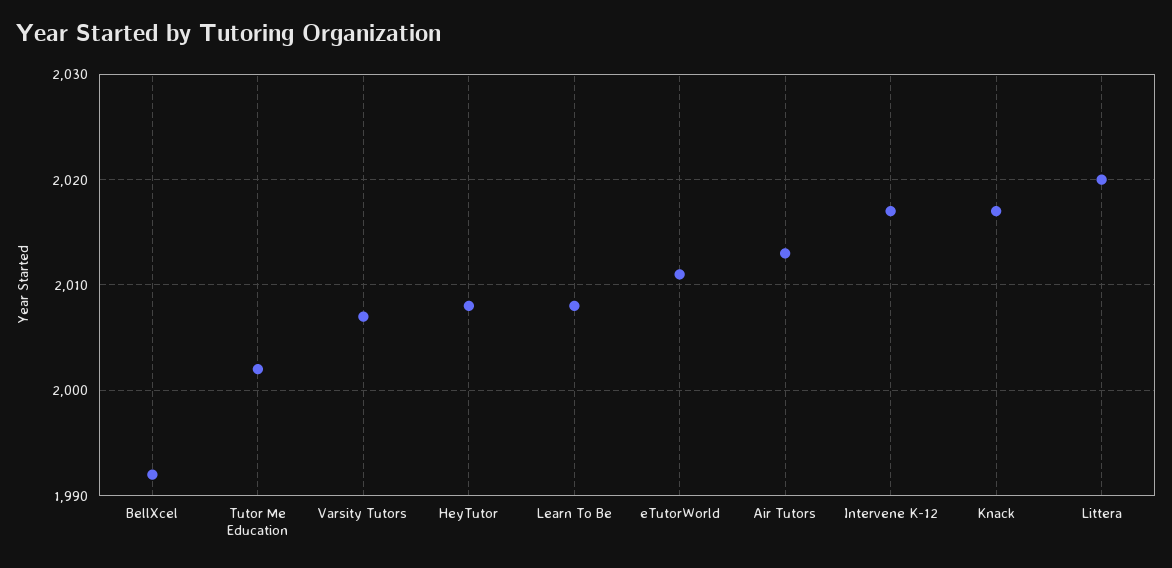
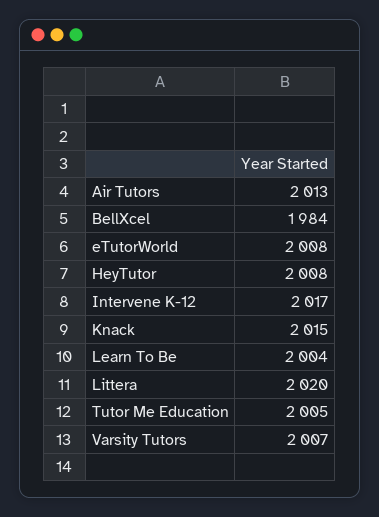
  {
-   "BellXcel": 1992,
+   "BellXcel": 1984,
-   "Tutor Me Education": 2002,
+   "Tutor Me Education": 2005,
    "Varsity Tutors": 2007,
    "HeyTutor": 2008,
-   "Learn To Be": 2008,
+   "Learn To Be": 2004,
-   "eTutorWorld": 2011,
+   "eTutorWorld": 2008,
    "Air Tutors": 2013,
    "Intervene K-12": 2017,
-   "Knack": 2017,
+   "Knack": 2015,
    "Littera": 2020
  }

